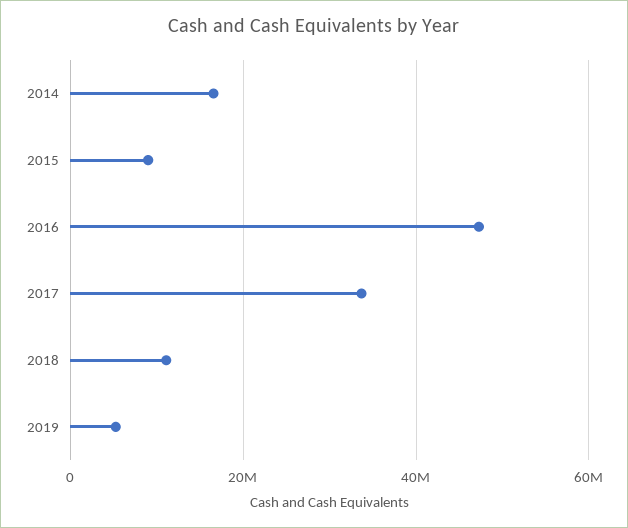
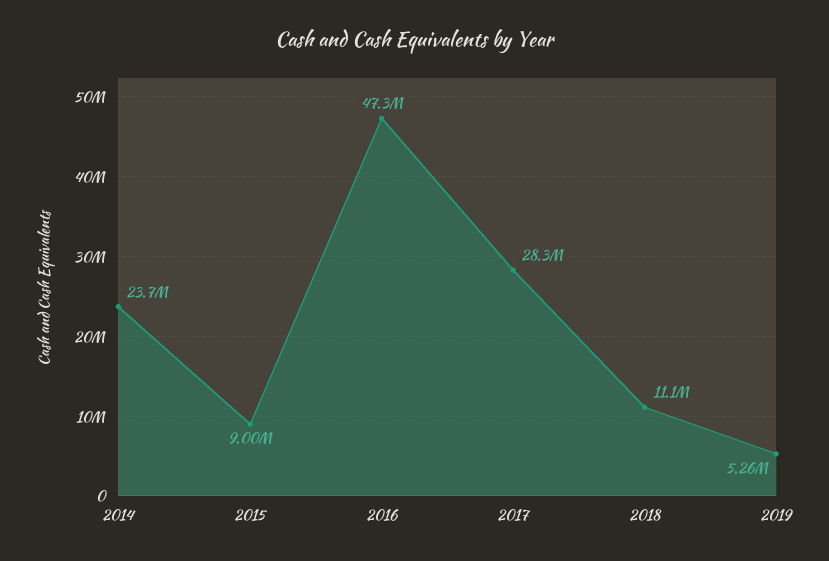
  {
-   "2014": 16000000,
+   "2014": 23700000,
    "2015": 9000000,
    "2016": 47300000,
-   "2017": 34000000,
+   "2017": 28300000,
    "2018": 11100000,
    "2019": 5260000
  }

